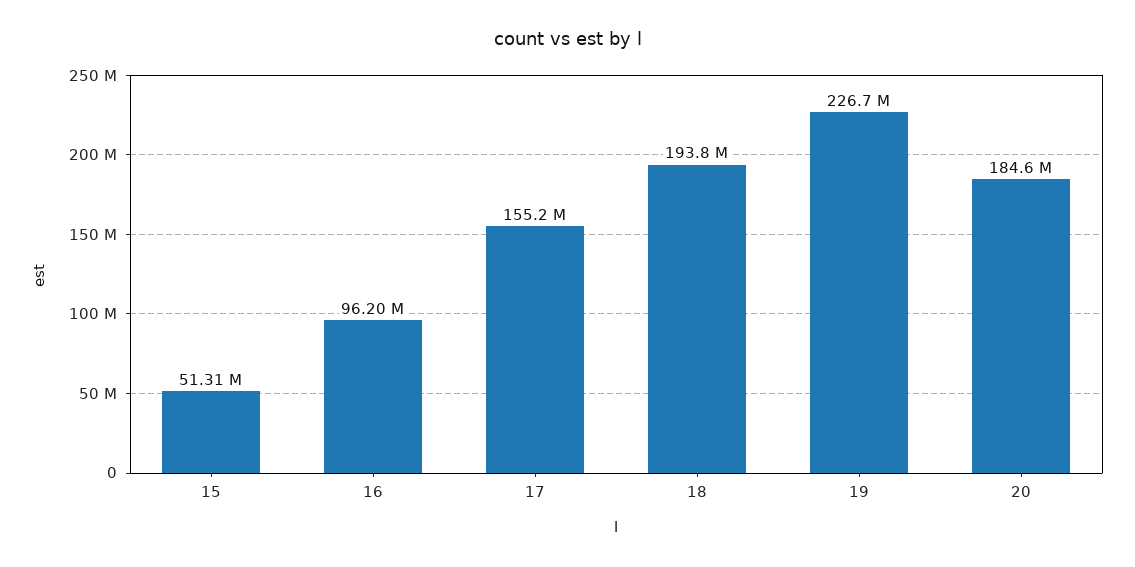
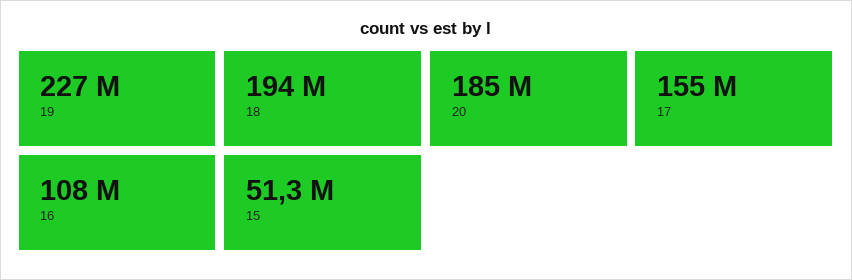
  {
    "15": 51310000,
-   "16": 96200000,
+   "16": 108000000,
    "17": 155200000,
    "18": 193800000,
    "19": 226700000,
    "20": 184600000
  }

